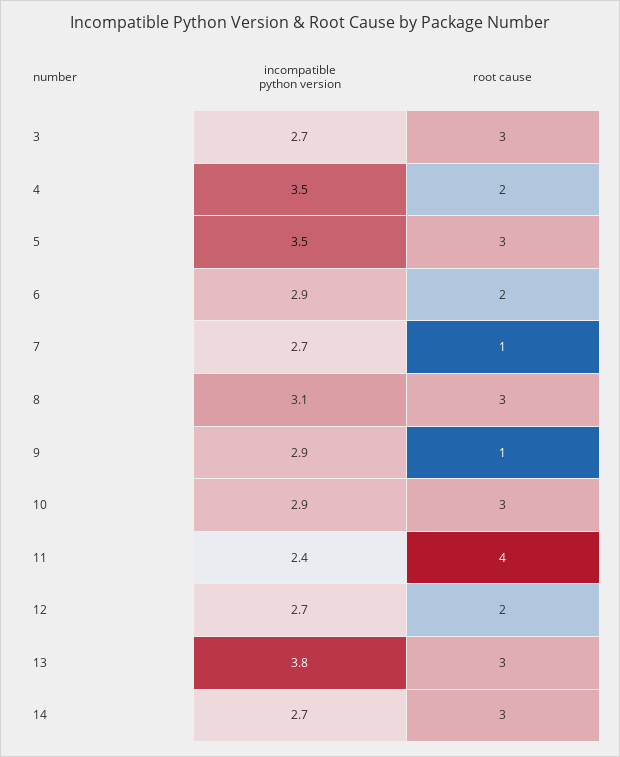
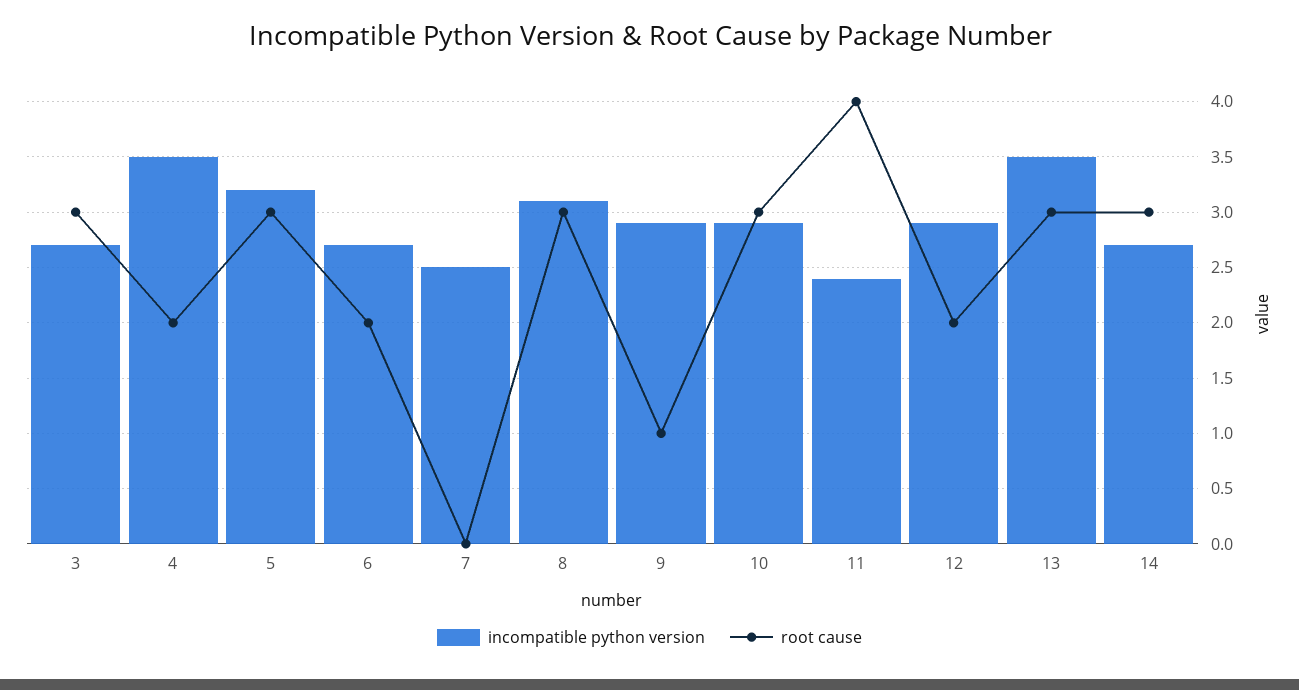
  {
    "incompatible python version": {
      "3": 2.7,
      "4": 3.5,
-     "5": 3.5,
+     "5": 3.2,
-     "6": 2.9,
+     "6": 2.7,
-     "7": 2.7,
+     "7": 2.5,
      "8": 3.1,
      "9": 2.9,
      "10": 2.9,
      "11": 2.4,
-     "12": 2.7,
+     "12": 2.9,
-     "13": 3.8,
+     "13": 3.5,
      "14": 2.7
    },
    "root cause": {
      "3": 3,
      "4": 2,
      "5": 3,
      "6": 2,
-     "7": 1,
+     "7": 0,
      "8": 3,
      "9": 1,
      "10": 3,
      "11": 4,
      "12": 2,
      "13": 3,
      "14": 3
    }
  }

